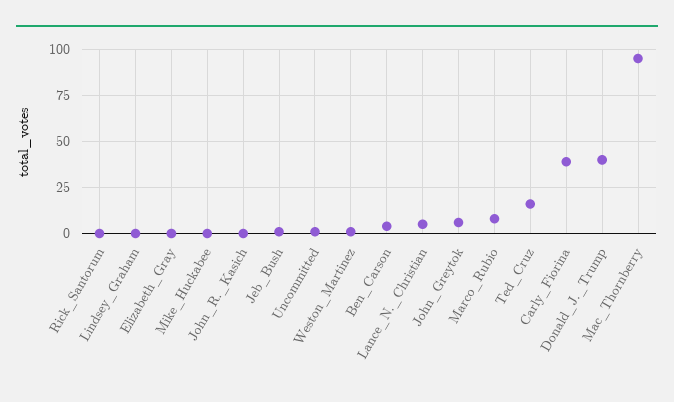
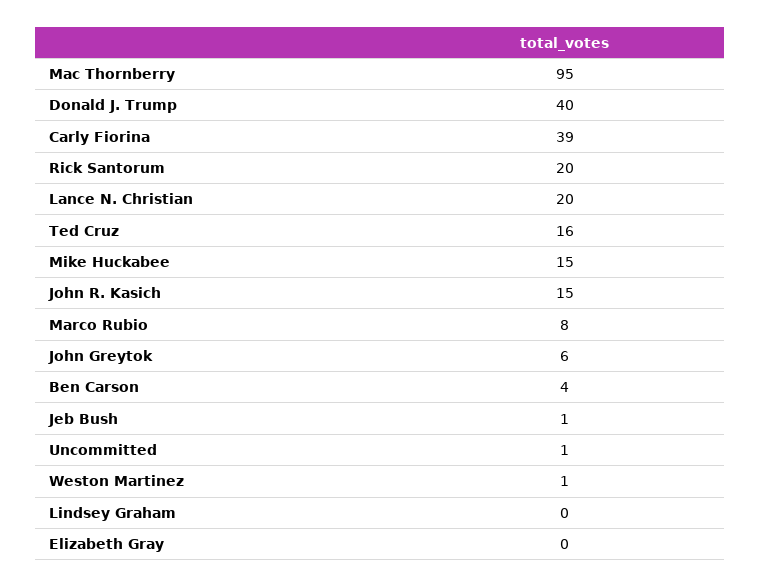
  {
-   "Rick_Santorum": 0,
+   "Rick_Santorum": 20,
    "Lindsey_Graham": 0,
    "Elizabeth_Gray": 0,
-   "Mike_Huckabee": 0,
+   "Mike_Huckabee": 15,
-   "John_R._Kasich": 0,
+   "John_R._Kasich": 15,
    "Jeb_Bush": 1,
    "Uncommitted": 1,
    "Weston_Martinez": 1,
    "Ben_Carson": 4,
-   "Lance_N._Christian": 5,
+   "Lance_N._Christian": 20,
    "John_Greytok": 6,
    "Marco_Rubio": 8,
    "Ted_Cruz": 16,
    "Carly_Fiorina": 39,
    "Donald_J._Trump": 40,
    "Mac_Thornberry": 95
  }

